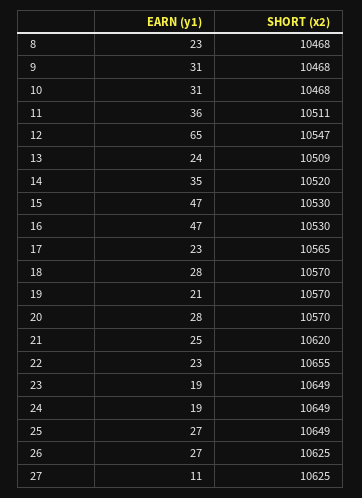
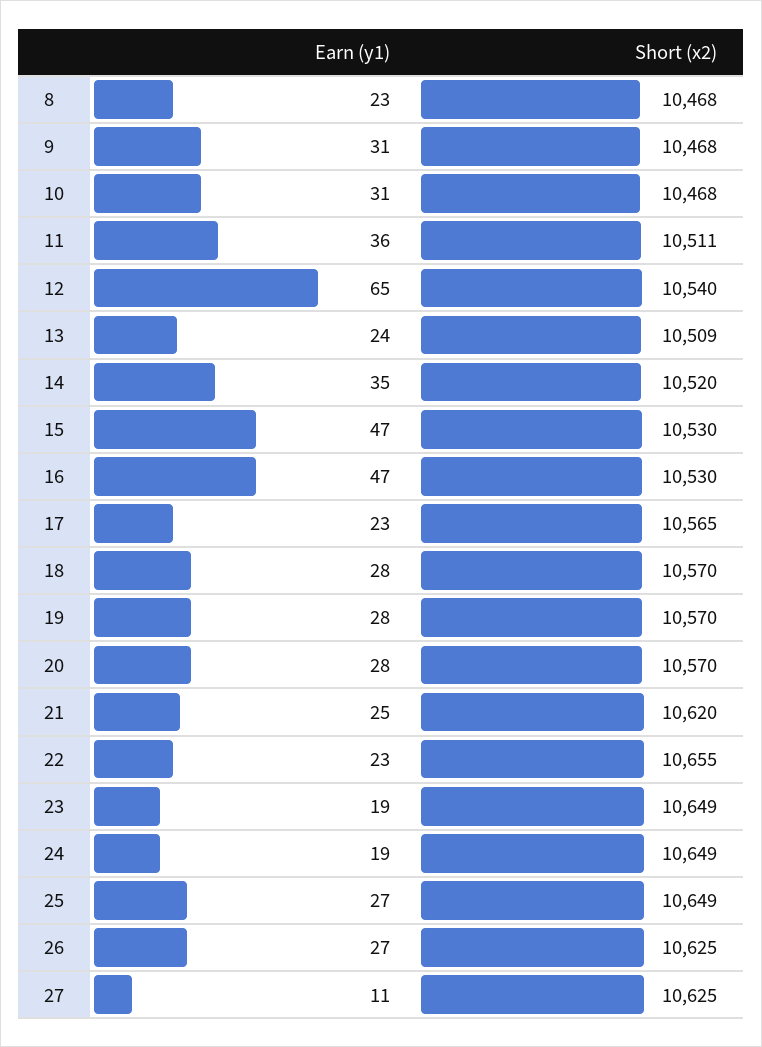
  {
    "EARN (y1)": {
      "8": 23,
      "9": 31,
      "10": 31,
      "11": 36,
      "12": 65,
      "13": 24,
      "14": 35,
      "15": 47,
      "16": 47,
      "17": 23,
      "18": 28,
-     "19": 21,
+     "19": 28,
      "20": 28,
      "21": 25,
      "22": 23,
      "23": 19,
      "24": 19,
      "25": 27,
      "26": 27,
      "27": 11
    },
    "SHORT (x2)": {
      "8": 10468,
      "9": 10468,
      "10": 10468,
      "11": 10511,
-     "12": 10547,
+     "12": 10540,
      "13": 10509,
      "14": 10520,
      "15": 10530,
      "16": 10530,
      "17": 10565,
      "18": 10570,
      "19": 10570,
      "20": 10570,
      "21": 10620,
      "22": 10655,
      "23": 10649,
      "24": 10649,
      "25": 10649,
      "26": 10625,
      "27": 10625
    }
  }

